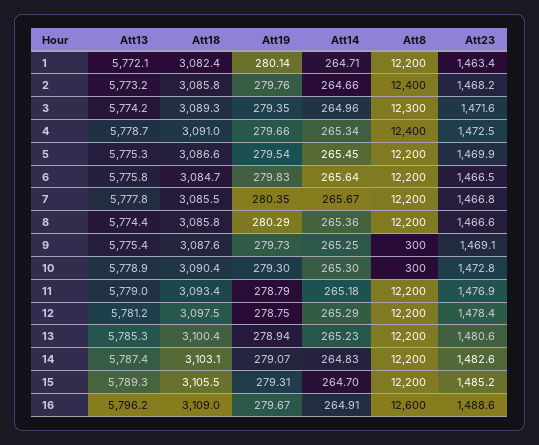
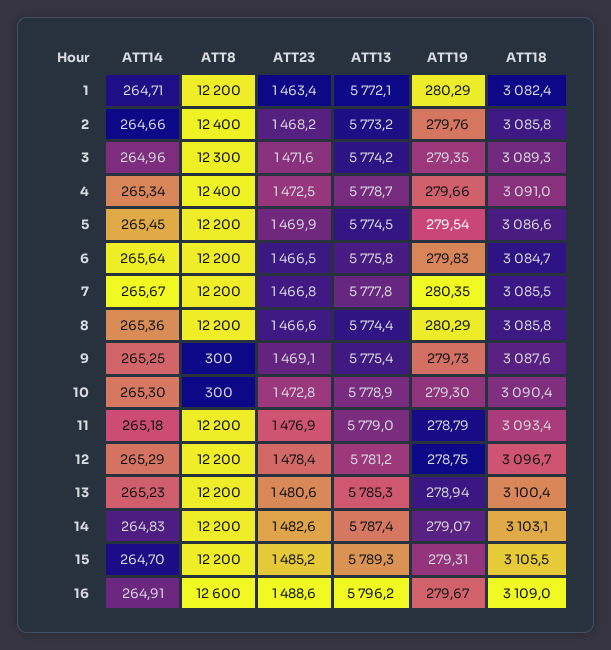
  {
    "Att13": {
      "1": 5772.1,
      "2": 5773.2,
      "3": 5774.2,
      "4": 5778.7,
-     "5": 5775.3,
+     "5": 5774.5,
      "6": 5775.8,
      "7": 5777.8,
      "8": 5774.4,
      "9": 5775.4,
      "10": 5778.9,
      "11": 5779,
      "12": 5781.2,
      "13": 5785.3,
      "14": 5787.4,
      "15": 5789.3,
      "16": 5796.2
    },
    "Att18": {
      "1": 3082.4,
      "2": 3085.8,
      "3": 3089.3,
      "4": 3091,
      "5": 3086.6,
      "6": 3084.7,
      "7": 3085.5,
      "8": 3085.8,
      "9": 3087.6,
      "10": 3090.4,
      "11": 3093.4,
-     "12": 3097.5,
+     "12": 3096.7,
      "13": 3100.4,
      "14": 3103.1,
      "15": 3105.5,
      "16": 3109
    },
    "Att19": {
-     "1": 280.14,
+     "1": 280.29,
      "2": 279.76,
      "3": 279.35,
      "4": 279.66,
      "5": 279.54,
      "6": 279.83,
      "7": 280.35,
      "8": 280.29,
      "9": 279.73,
      "10": 279.3,
      "11": 278.79,
      "12": 278.75,
      "13": 278.94,
      "14": 279.07,
      "15": 279.31,
      "16": 279.67
    },
    "Att14": {
      "1": 264.71,
      "2": 264.66,
      "3": 264.96,
      "4": 265.34,
      "5": 265.45,
      "6": 265.64,
      "7": 265.67,
      "8": 265.36,
      "9": 265.25,
      "10": 265.3,
      "11": 265.18,
      "12": 265.29,
      "13": 265.23,
      "14": 264.83,
      "15": 264.7,
      "16": 264.91
    },
    "Att8": {
      "1": 12200,
      "2": 12400,
      "3": 12300,
      "4": 12400,
      "5": 12200,
      "6": 12200,
      "7": 12200,
      "8": 12200,
      "9": 300,
      "10": 300,
      "11": 12200,
      "12": 12200,
      "13": 12200,
      "14": 12200,
      "15": 12200,
      "16": 12600
    },
    "Att23": {
      "1": 1463.4,
      "2": 1468.2,
      "3": 1471.6,
      "4": 1472.5,
      "5": 1469.9,
      "6": 1466.5,
      "7": 1466.8,
      "8": 1466.6,
      "9": 1469.1,
      "10": 1472.8,
      "11": 1476.9,
      "12": 1478.4,
      "13": 1480.6,
      "14": 1482.6,
      "15": 1485.2,
      "16": 1488.6
    }
  }

